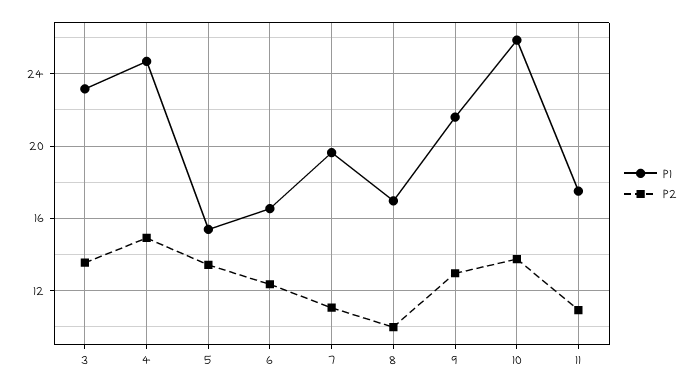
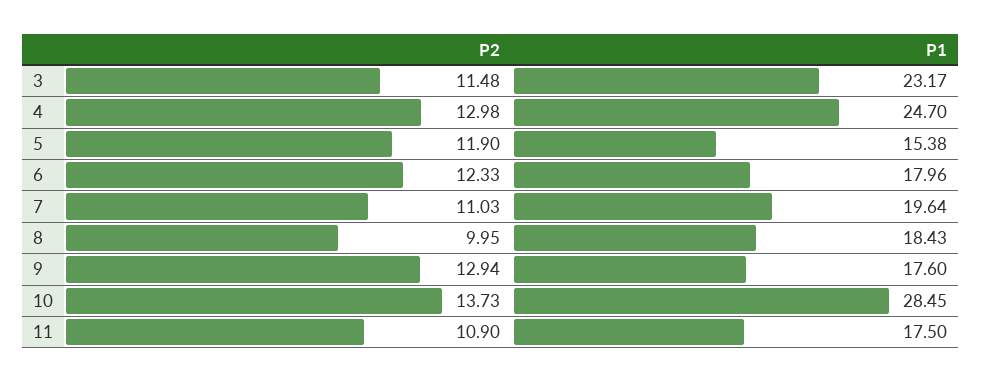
  {
    "P1": {
      "3": 23.17,
      "4": 24.7,
      "5": 15.38,
-     "6": 16.5,
+     "6": 17.96,
      "7": 19.64,
-     "8": 17,
+     "8": 18.43,
-     "9": 21.5,
+     "9": 17.6,
-     "10": 26,
+     "10": 28.45,
      "11": 17.5
    },
    "P2": {
-     "3": 13.5,
+     "3": 11.48,
-     "4": 15,
+     "4": 12.98,
-     "5": 13.5,
+     "5": 11.9,
      "6": 12.33,
      "7": 11.03,
      "8": 9.95,
      "9": 12.94,
      "10": 13.73,
      "11": 10.9
    }
  }

